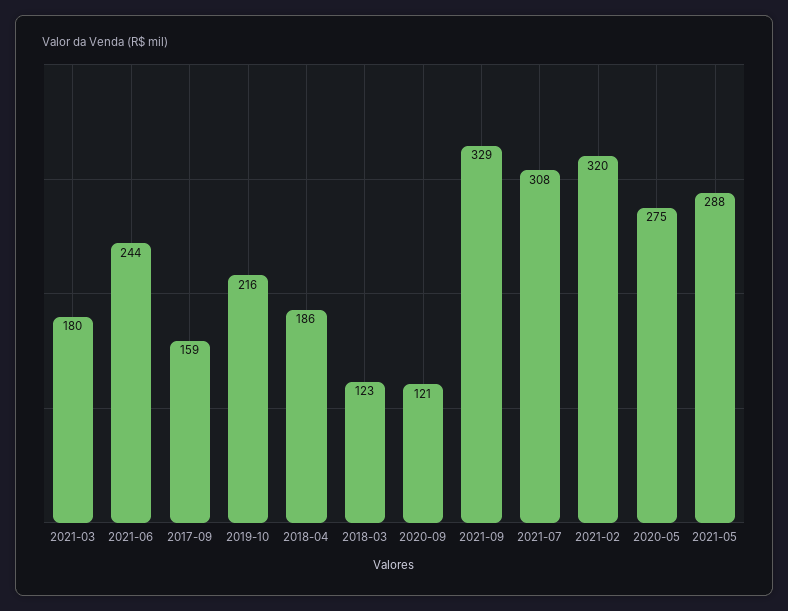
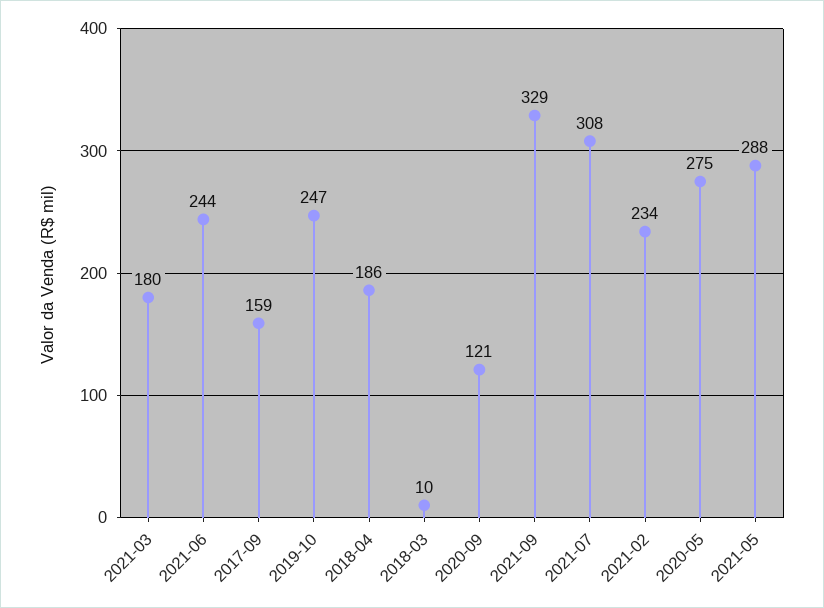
  {
    "2021-03": 180,
    "2021-06": 244,
    "2017-09": 159,
-   "2019-10": 216,
+   "2019-10": 247,
    "2018-04": 186,
-   "2018-03": 123,
+   "2018-03": 10,
    "2020-09": 121,
    "2021-09": 329,
    "2021-07": 308,
-   "2021-02": 320,
+   "2021-02": 234,
    "2020-05": 275,
    "2021-05": 288
  }

